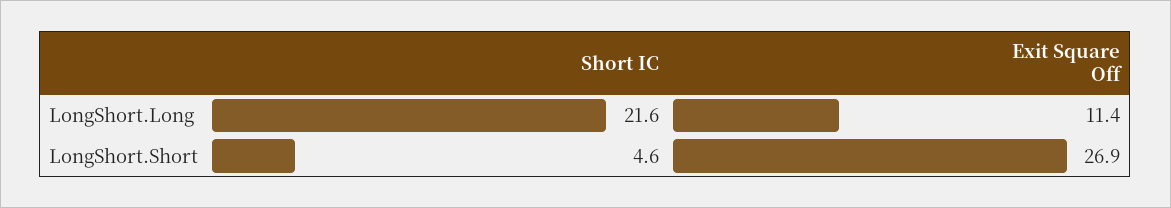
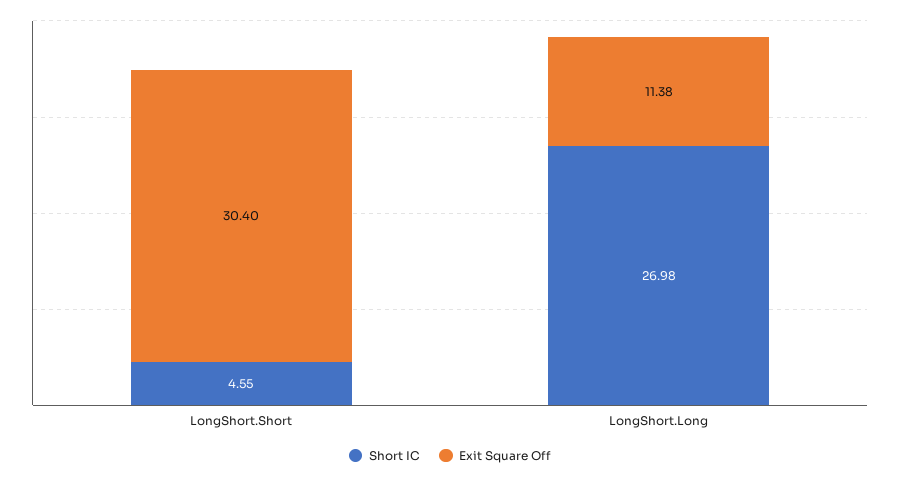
  {
    "Short IC": {
-     "LongShort.Long": 21.6,
+     "LongShort.Long": 26.98,
      "LongShort.Short": 4.55
    },
    "Exit Square Off": {
      "LongShort.Long": 11.38,
-     "LongShort.Short": 26.9
+     "LongShort.Short": 30.4
    }
  }

